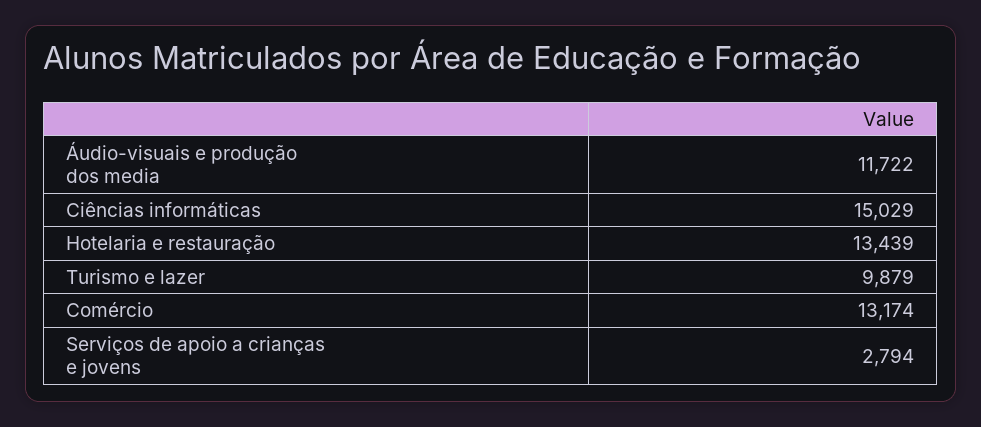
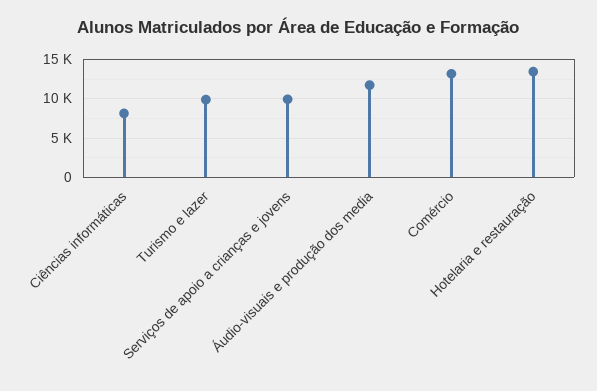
  {
    "Áudio-visuais e produção dos media": 11722,
-   "Ciências informáticas": 15029,
+   "Ciências informáticas": 8000,
    "Hotelaria e restauração": 13439,
    "Turismo e lazer": 9879,
    "Comércio": 13174,
-   "Serviços de apoio a crianças e jovens": 2794
+   "Serviços de apoio a crianças e jovens": 10000
  }

